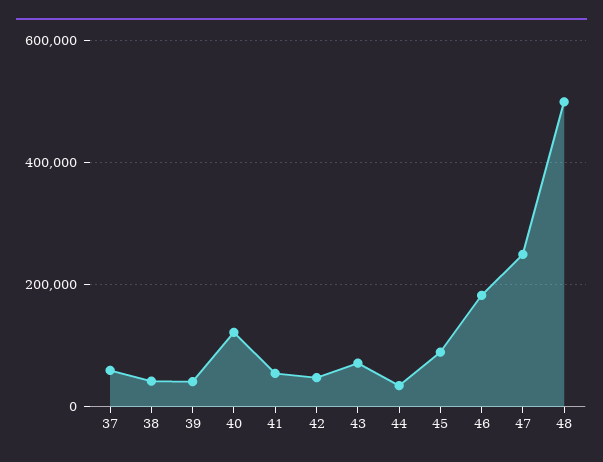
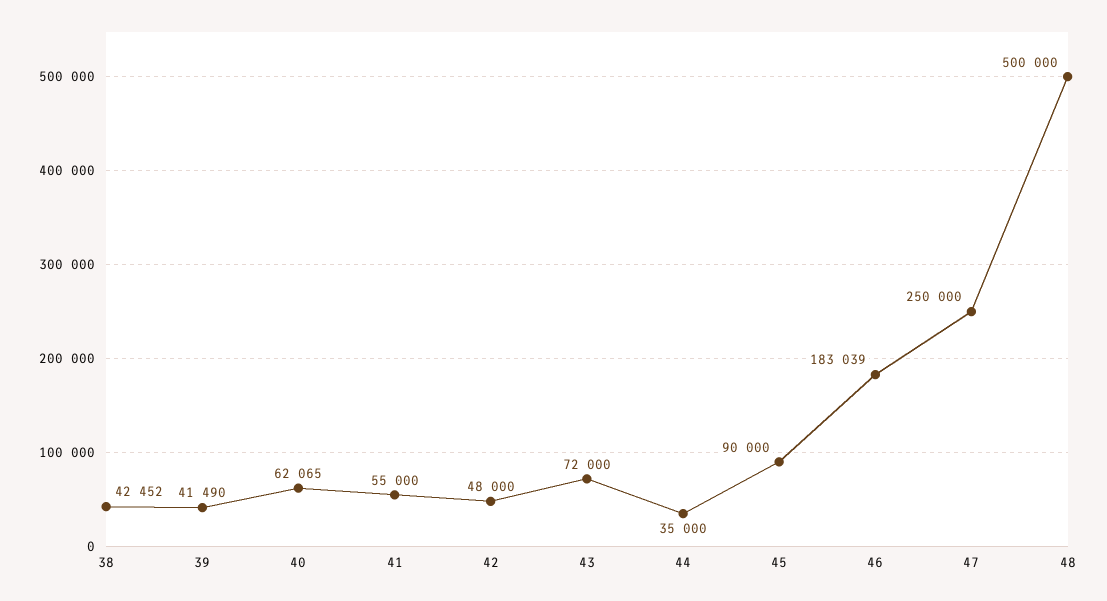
  {
-   "37": 60000,
    "38": 42452,
    "39": 41490,
-   "40": 120000,
+   "40": 62065,
    "41": 55000,
    "42": 48000,
    "43": 72000,
    "44": 35000,
    "45": 90000,
    "46": 183039,
    "47": 250000,
    "48": 500000
  }

